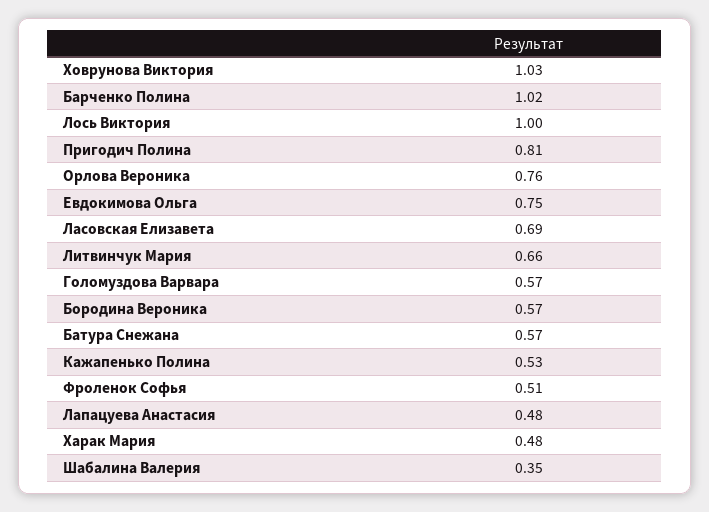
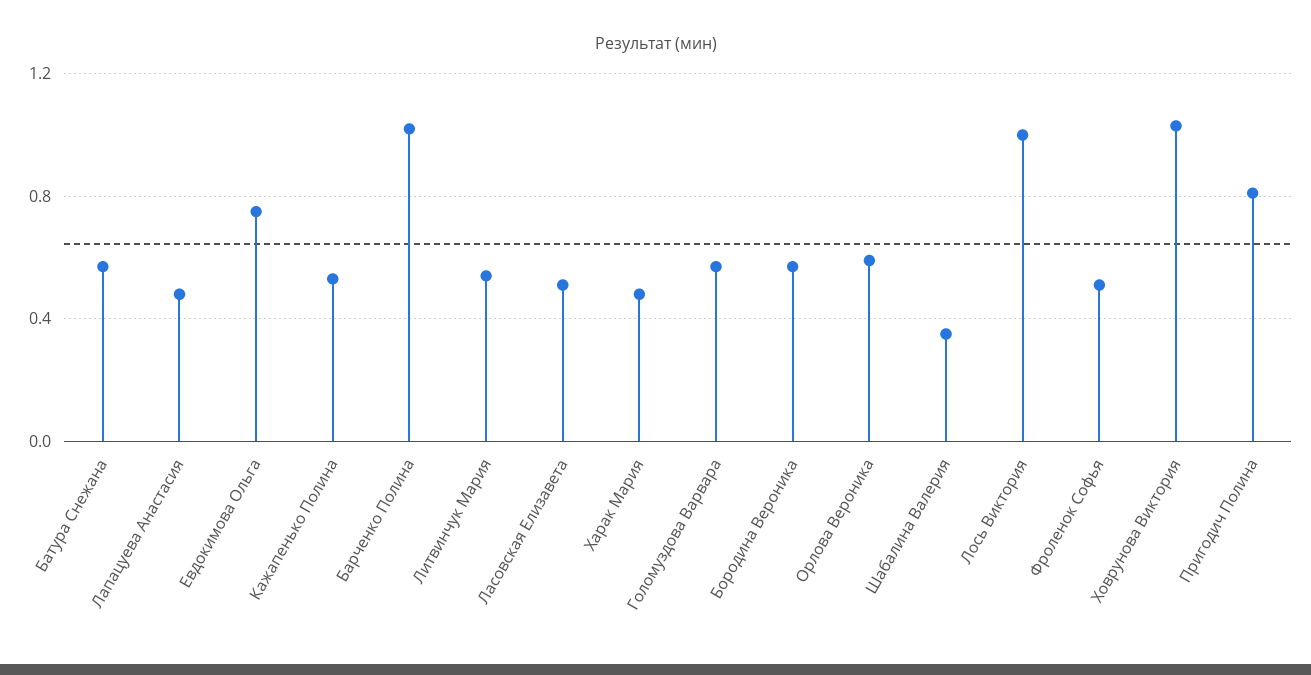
  {
    "Ховрунова Виктория": 1.03,
    "Барченко Полина": 1.02,
    "Лось Виктория": 1,
    "Пригодич Полина": 0.81,
-   "Орлова Вероника": 0.76,
+   "Орлова Вероника": 0.6,
    "Евдокимова Ольга": 0.75,
-   "Ласовская Елизавета": 0.69,
+   "Ласовская Елизавета": 0.5,
-   "Литвинчук Мария": 0.66,
+   "Литвинчук Мария": 0.55,
    "Голомуздова Варвара": 0.57,
    "Бородина Вероника": 0.57,
    "Батура Снежана": 0.57,
    "Кажапенько Полина": 0.53,
    "Фроленок Софья": 0.51,
    "Лапацуева Анастасия": 0.48,
    "Харак Мария": 0.48,
    "Шабалина Валерия": 0.35
  }

